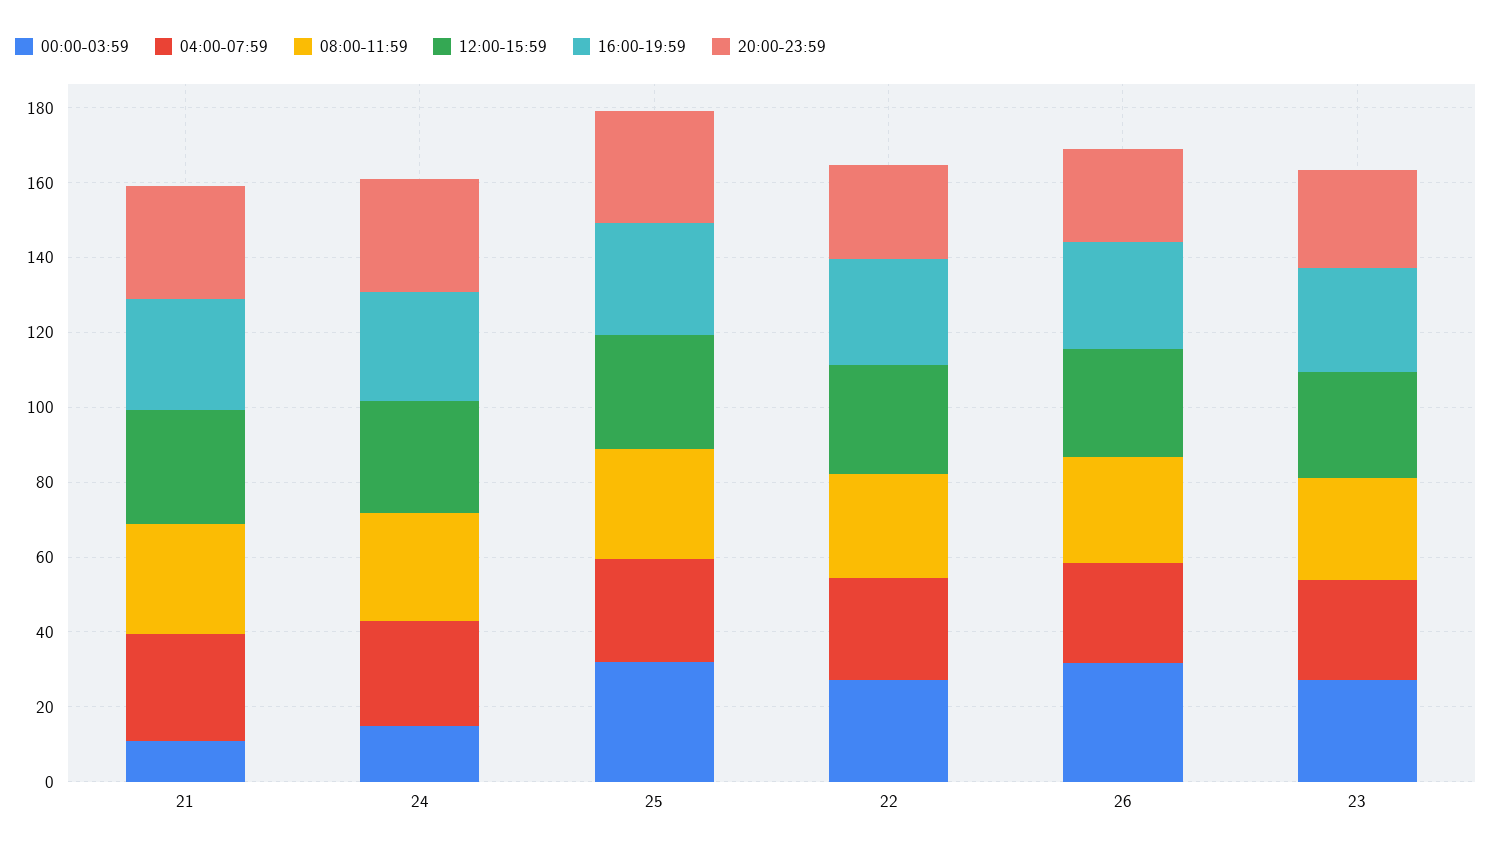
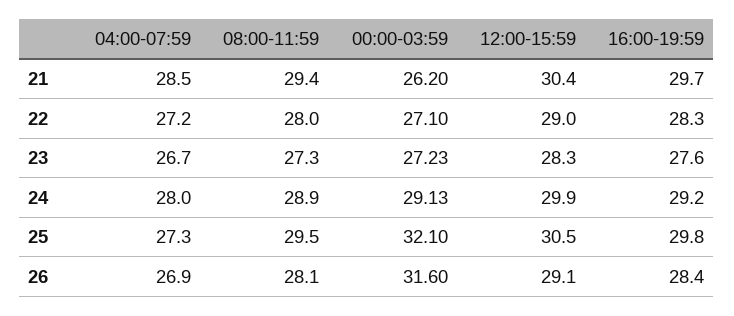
  {
    "00:00-03:59": {
-     "21": 10,
+     "21": 26.2,
-     "24": 15,
+     "24": 29.13,
      "25": 32.1,
      "22": 27.1,
      "26": 31.6,
      "23": 27.23
    },
    "04:00-07:59": {
      "21": 28.5,
      "24": 28,
      "25": 27.3,
      "22": 27.2,
      "26": 26.9,
      "23": 26.7
    },
    "08:00-11:59": {
      "21": 29.4,
      "24": 28.9,
      "25": 29.5,
      "22": 28,
      "26": 28.1,
      "23": 27.3
    },
    "12:00-15:59": {
      "21": 30.4,
      "24": 29.9,
      "25": 30.5,
      "22": 29,
      "26": 29.1,
      "23": 28.3
    },
    "16:00-19:59": {
      "21": 29.7,
      "24": 29.2,
      "25": 29.8,
      "22": 28.3,
      "26": 28.4,
      "23": 27.6
-   },
+   }
-   "20:00-23:59": {
-     "21": 30,
-     "24": 30,
-     "25": 30,
-     "22": 25,
-     "26": 25,
-     "23": 25
-   }
  }

